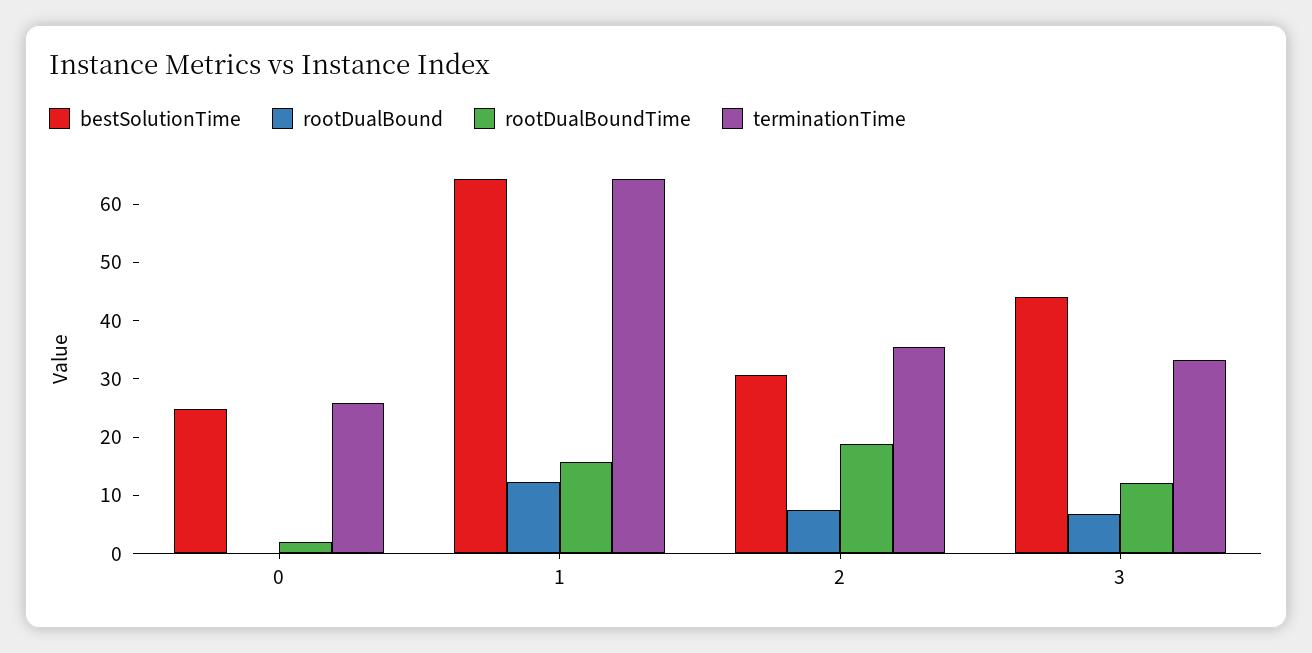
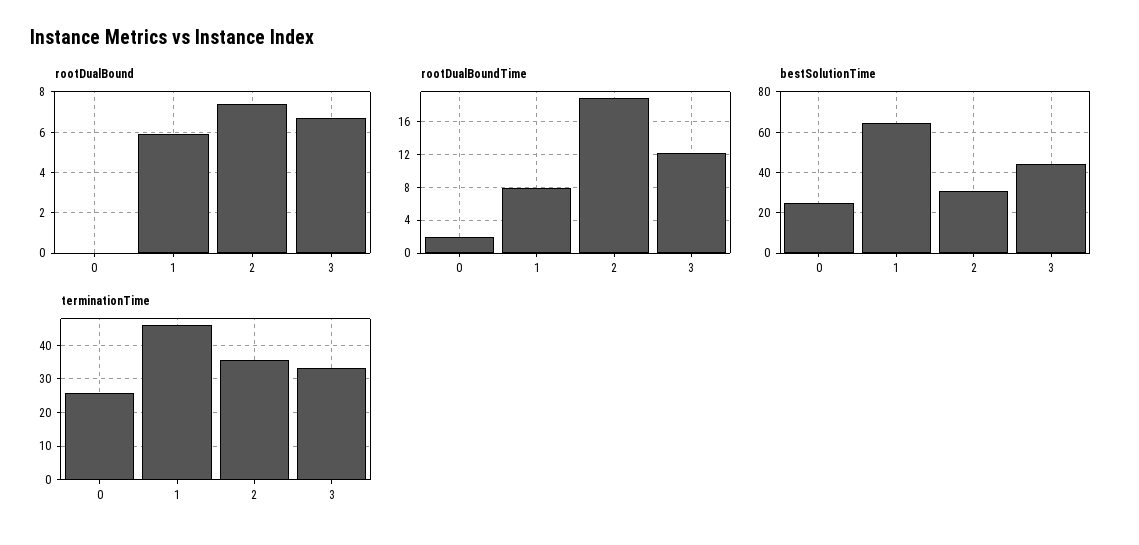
  {
    "bestSolutionTime": {
      "0": 24,
      "1": 64,
      "2": 30,
      "3": 44
    },
    "rootDualBound": {
      "0": 0,
-     "1": 12,
+     "1": 6,
      "2": 7.5,
      "3": 6.5
    },
    "rootDualBoundTime": {
      "0": 2,
-     "1": 16,
+     "1": 8,
      "2": 19,
      "3": 12
    },
    "terminationTime": {
      "0": 26,
-     "1": 64,
+     "1": 46,
      "2": 36,
      "3": 34
    }
  }

